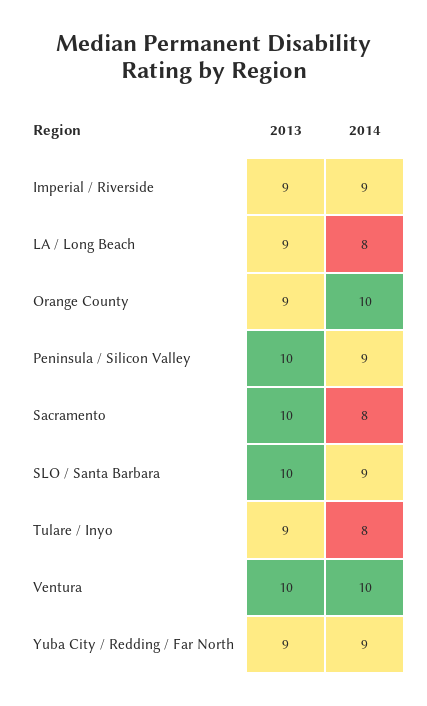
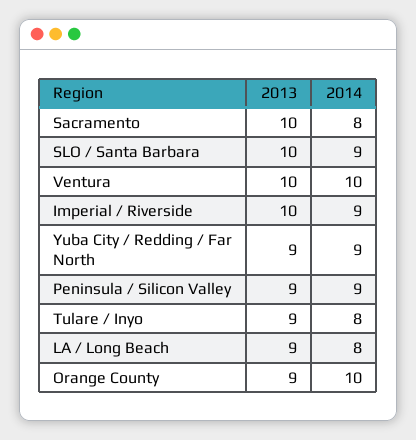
  {
    "2013": {
-     "Imperial / Riverside": 9,
+     "Imperial / Riverside": 10,
      "LA / Long Beach": 9,
      "Orange County": 9,
-     "Peninsula / Silicon Valley": 10,
+     "Peninsula / Silicon Valley": 9,
      "Sacramento": 10,
      "SLO / Santa Barbara": 10,
      "Tulare / Inyo": 9,
      "Ventura": 10,
      "Yuba City / Redding / Far North": 9
    },
    "2014": {
      "Imperial / Riverside": 9,
      "LA / Long Beach": 8,
      "Orange County": 10,
      "Peninsula / Silicon Valley": 9,
      "Sacramento": 8,
      "SLO / Santa Barbara": 9,
      "Tulare / Inyo": 8,
      "Ventura": 10,
      "Yuba City / Redding / Far North": 9
    }
  }

